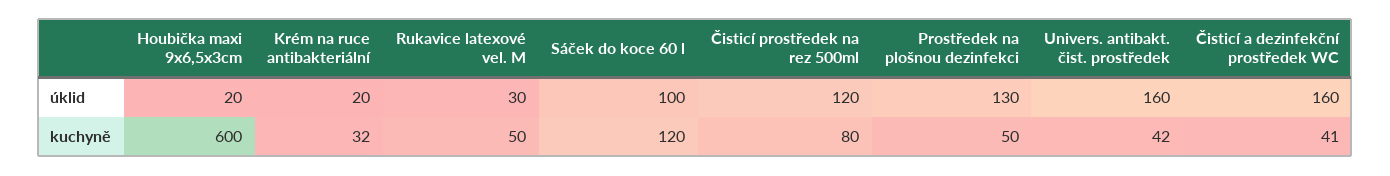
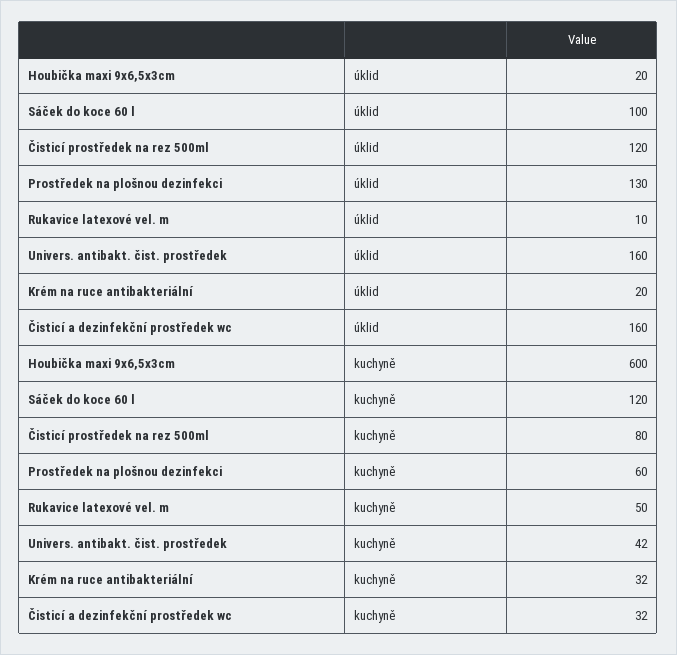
  {
    "Houbička maxi 9x6,5x3cm": {
      "úklid": 20,
      "kuchyně": 600
    },
    "Krém na ruce antibakteriální": {
      "úklid": 20,
      "kuchyně": 32
    },
    "Rukavice latexové vel. M": {
-     "úklid": 30,
+     "úklid": 10,
      "kuchyně": 50
    },
    "Sáček do koce 60 l": {
      "úklid": 100,
      "kuchyně": 120
    },
    "Čisticí prostředek na rez 500ml": {
      "úklid": 120,
      "kuchyně": 80
    },
    "Prostředek na plošnou dezinfekci": {
      "úklid": 130,
-     "kuchyně": 50
+     "kuchyně": 60
    },
    "Univers. antibakt. čist. prostředek": {
      "úklid": 160,
      "kuchyně": 42
    },
    "Čisticí a dezinfekční prostředek WC": {
      "úklid": 160,
-     "kuchyně": 41
+     "kuchyně": 32
    }
  }

